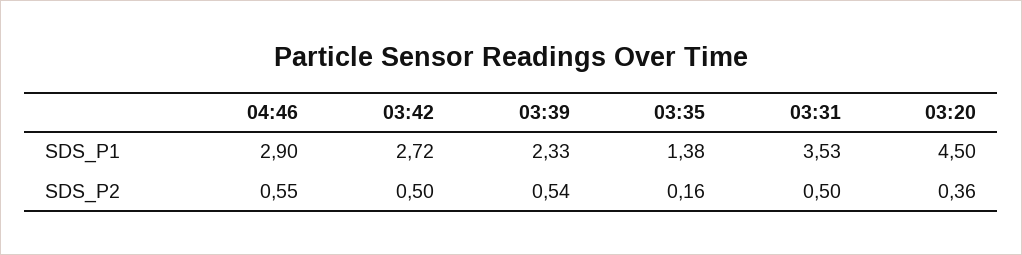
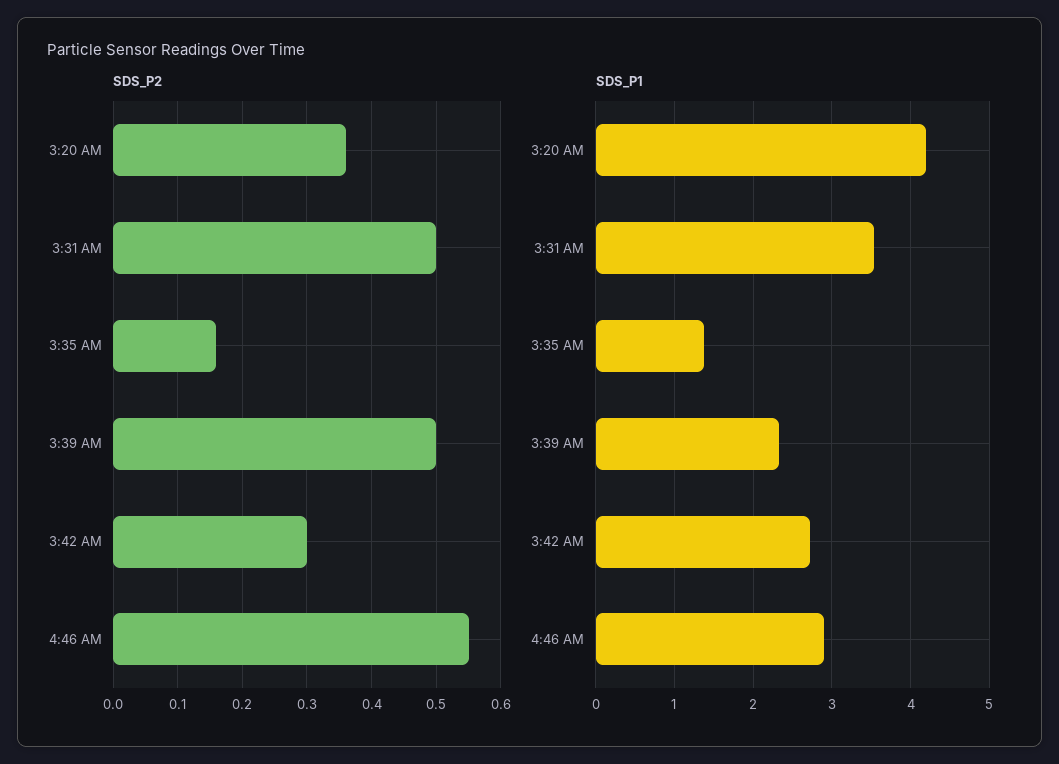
  {
    "SDS_P1": {
      "04:46": 2.9,
      "03:42": 2.72,
      "03:39": 2.33,
      "03:35": 1.38,
      "03:31": 3.53,
-     "03:20": 4.5
+     "03:20": 4.2
    },
    "SDS_P2": {
      "04:46": 0.55,
-     "03:42": 0.5,
+     "03:42": 0.3,
-     "03:39": 0.54,
+     "03:39": 0.5,
      "03:35": 0.16,
      "03:31": 0.5,
      "03:20": 0.36
    }
  }

